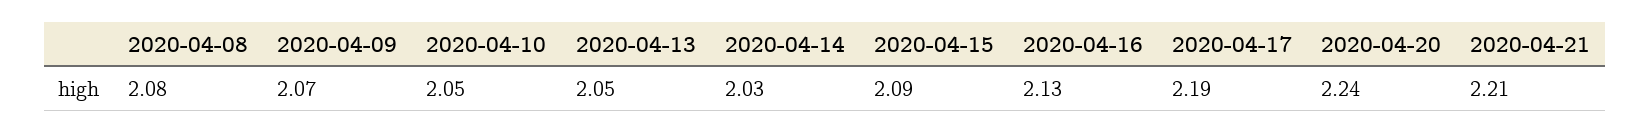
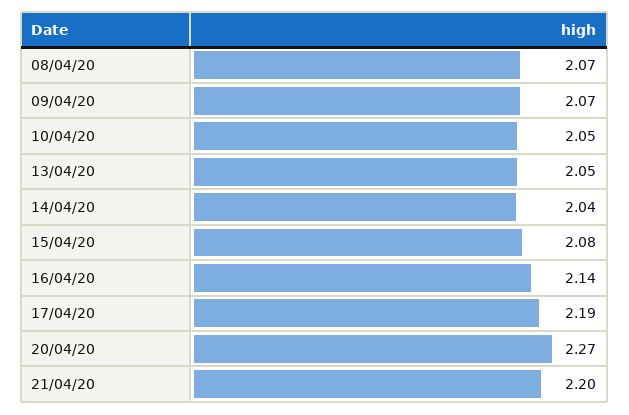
  {
-   "2020-04-08": 2.08,
+   "2020-04-08": 2.07,
    "2020-04-09": 2.07,
    "2020-04-10": 2.05,
    "2020-04-13": 2.05,
-   "2020-04-14": 2.03,
+   "2020-04-14": 2.04,
-   "2020-04-15": 2.09,
+   "2020-04-15": 2.08,
-   "2020-04-16": 2.13,
+   "2020-04-16": 2.14,
    "2020-04-17": 2.19,
-   "2020-04-20": 2.24,
+   "2020-04-20": 2.27,
-   "2020-04-21": 2.21
+   "2020-04-21": 2.2
  }

